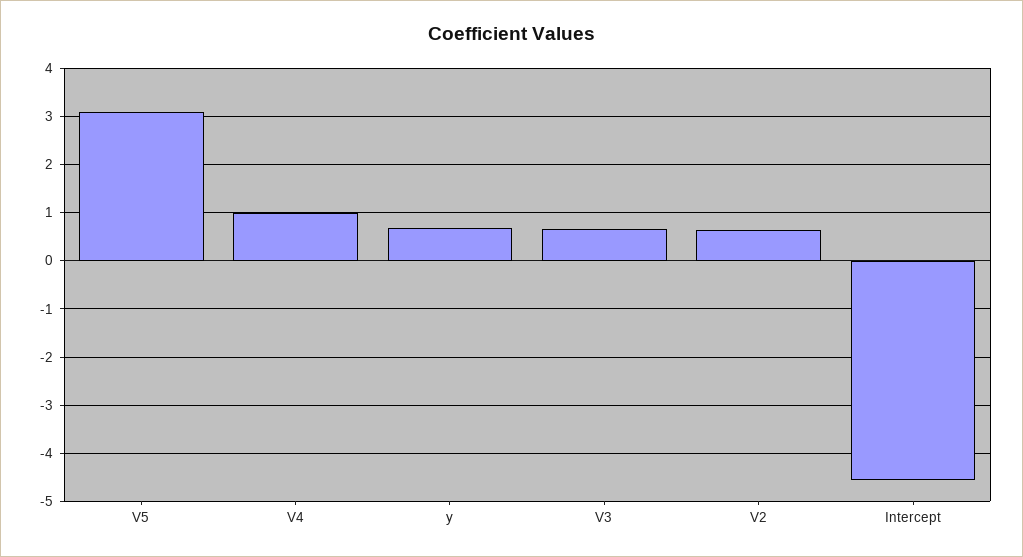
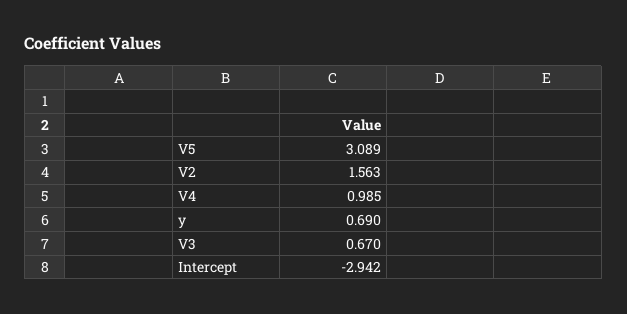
  {
    "V5": 3.089,
    "V4": 0.985,
    "y": 0.69,
    "V3": 0.67,
-   "V2": 0.6,
+   "V2": 1.563,
-   "Intercept": -4.6
+   "Intercept": -2.942
  }

